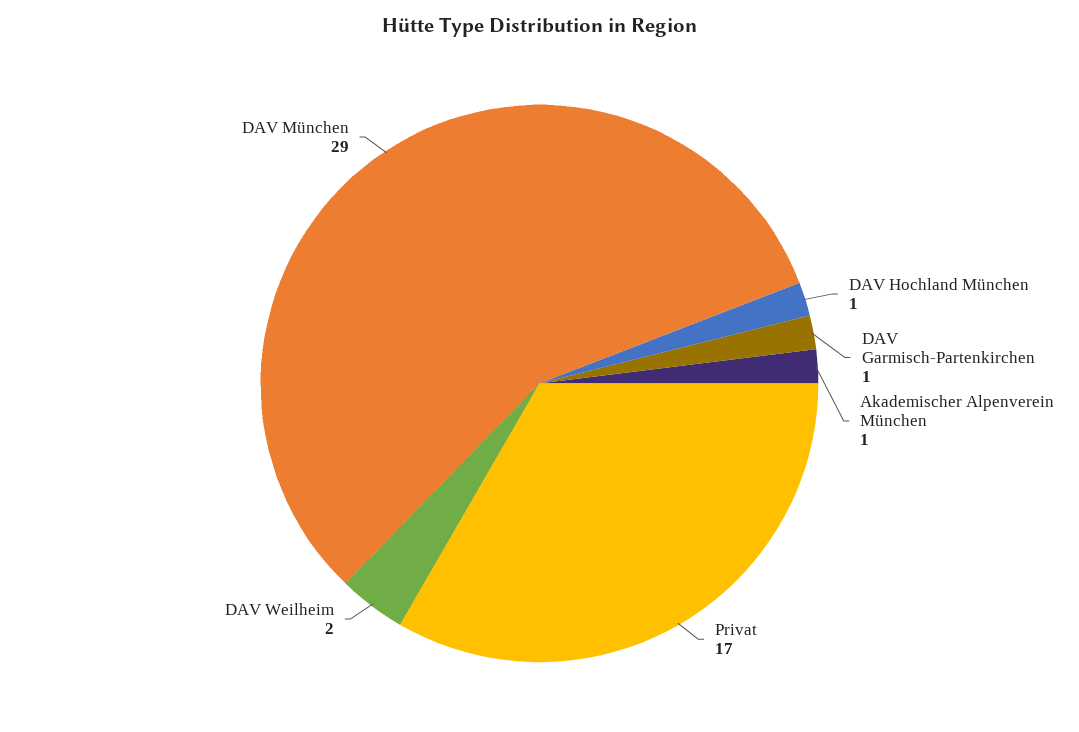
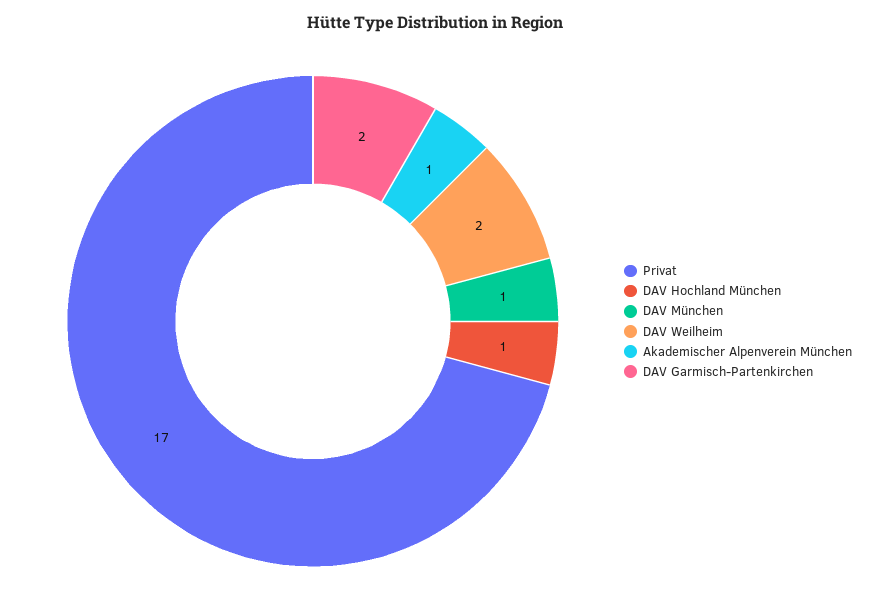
  {
    "DAV Hochland München": 1,
-   "DAV Garmisch-Partenkirchen": 1,
+   "DAV Garmisch-Partenkirchen": 2,
    "Akademischer Alpenverein München": 1,
    "Privat": 17,
    "DAV Weilheim": 2,
-   "DAV München": 29
+   "DAV München": 1
  }

